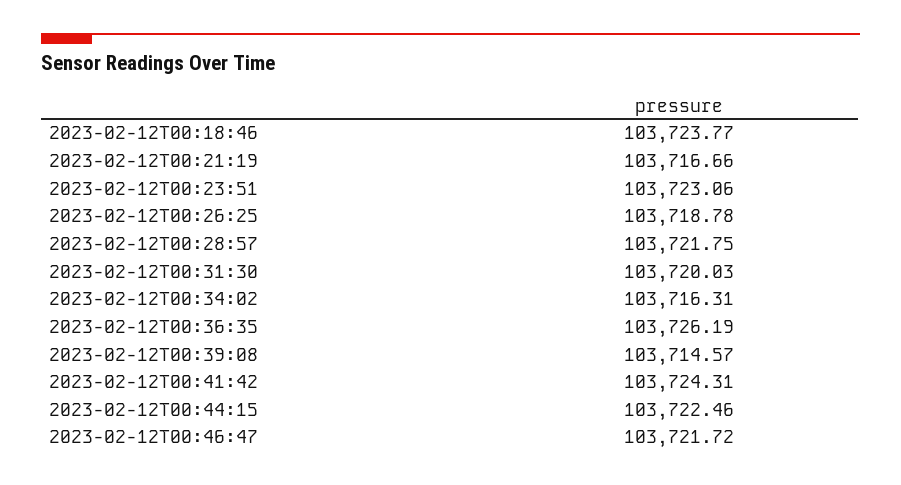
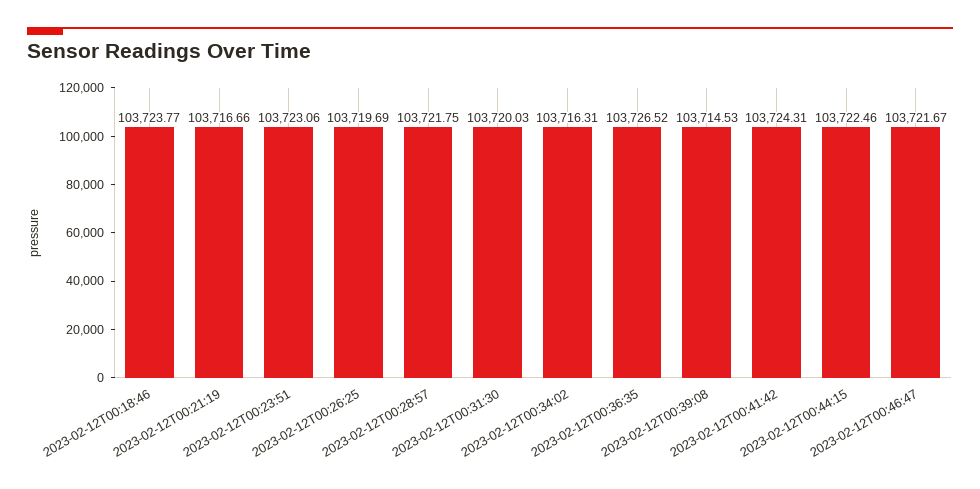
  {
    "2023-02-12T00:18:46": 103723.77,
    "2023-02-12T00:21:19": 103716.66,
    "2023-02-12T00:23:51": 103723.06,
-   "2023-02-12T00:26:25": 103718.78,
+   "2023-02-12T00:26:25": 103719.69,
    "2023-02-12T00:28:57": 103721.75,
    "2023-02-12T00:31:30": 103720.03,
    "2023-02-12T00:34:02": 103716.31,
-   "2023-02-12T00:36:35": 103726.19,
+   "2023-02-12T00:36:35": 103726.52,
-   "2023-02-12T00:39:08": 103714.57,
+   "2023-02-12T00:39:08": 103714.53,
    "2023-02-12T00:41:42": 103724.31,
    "2023-02-12T00:44:15": 103722.46,
-   "2023-02-12T00:46:47": 103721.72
+   "2023-02-12T00:46:47": 103721.67
  }

